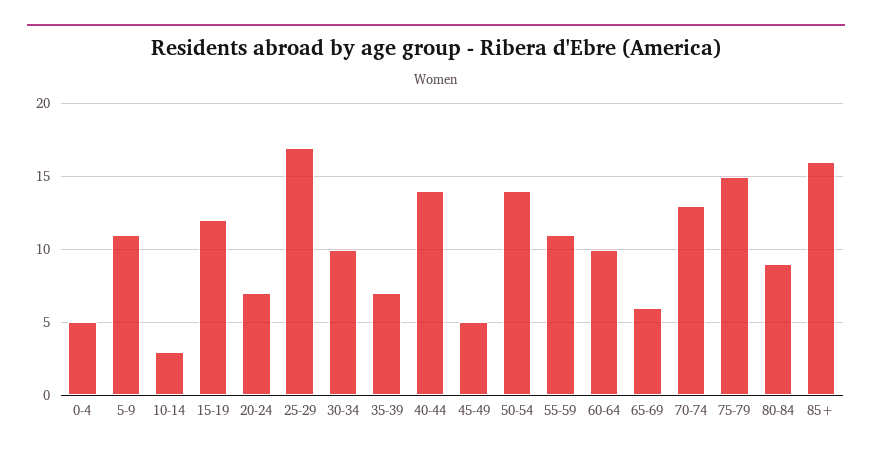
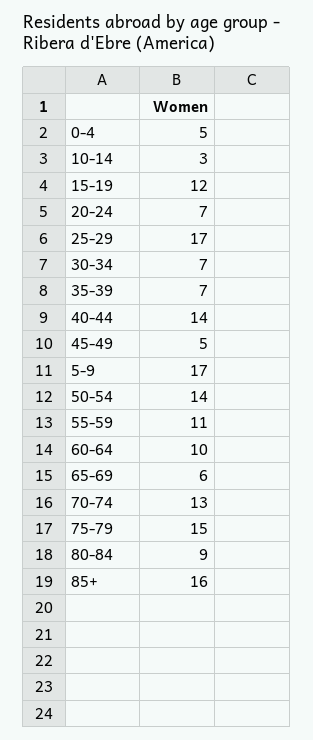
  {
    "0-4": 5,
-   "5-9": 11,
+   "5-9": 17,
    "10-14": 3,
    "15-19": 12,
    "20-24": 7,
    "25-29": 17,
-   "30-34": 10,
+   "30-34": 7,
    "35-39": 7,
    "40-44": 14,
    "45-49": 5,
    "50-54": 14,
    "55-59": 11,
    "60-64": 10,
    "65-69": 6,
    "70-74": 13,
    "75-79": 15,
    "80-84": 9,
    "85+": 16
  }

